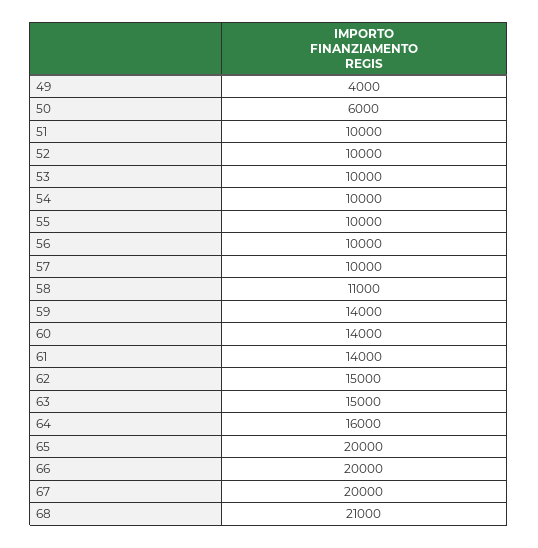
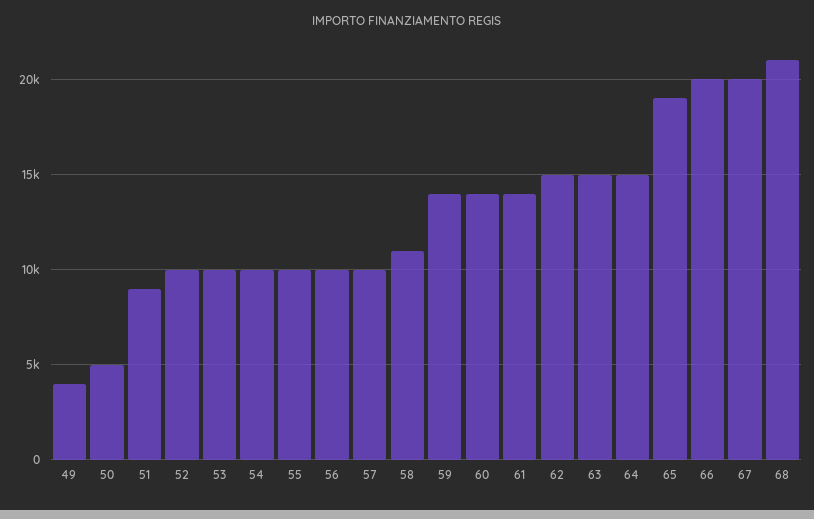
  {
    "49": 4000,
-   "50": 6000,
+   "50": 5000,
-   "51": 10000,
+   "51": 9000,
    "52": 10000,
    "53": 10000,
    "54": 10000,
    "55": 10000,
    "56": 10000,
    "57": 10000,
    "58": 11000,
    "59": 14000,
    "60": 14000,
    "61": 14000,
    "62": 15000,
    "63": 15000,
-   "64": 16000,
+   "64": 15000,
-   "65": 20000,
+   "65": 19000,
    "66": 20000,
    "67": 20000,
    "68": 21000
  }

